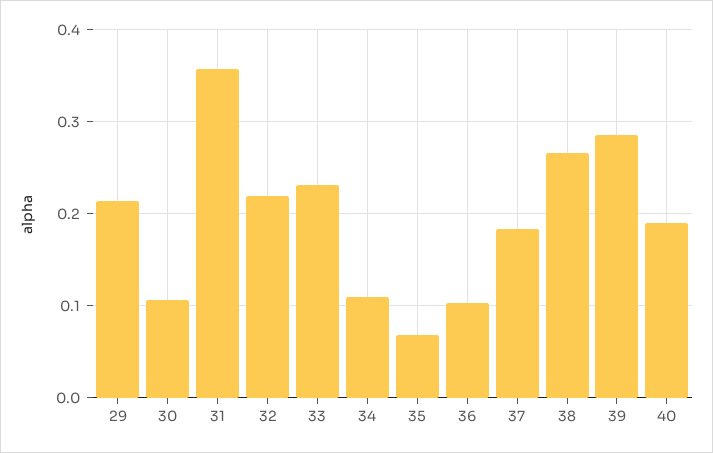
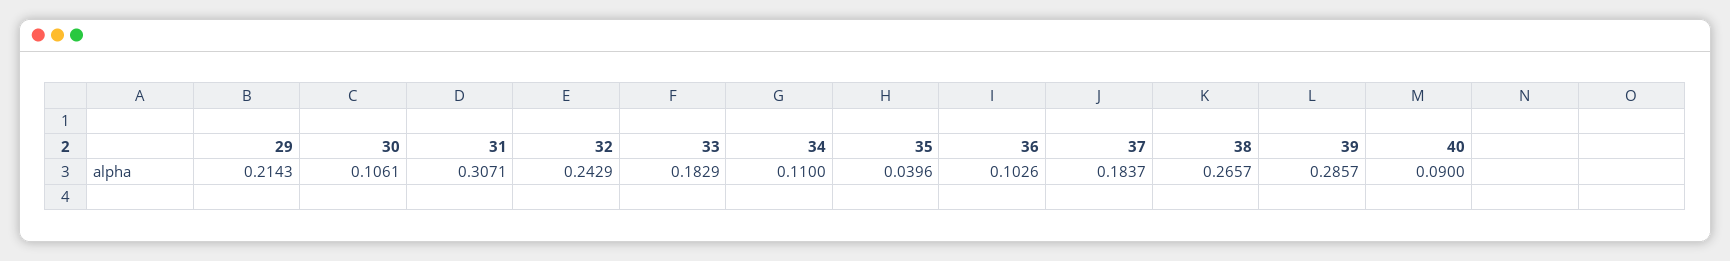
  {
    "29": 0.2143,
    "30": 0.1061,
-   "31": 0.36,
+   "31": 0.3071,
-   "32": 0.22,
+   "32": 0.2429,
-   "33": 0.23,
+   "33": 0.1829,
    "34": 0.11,
-   "35": 0.07,
+   "35": 0.0396,
    "36": 0.1026,
    "37": 0.1837,
    "38": 0.2657,
    "39": 0.2857,
-   "40": 0.19
+   "40": 0.09
  }

